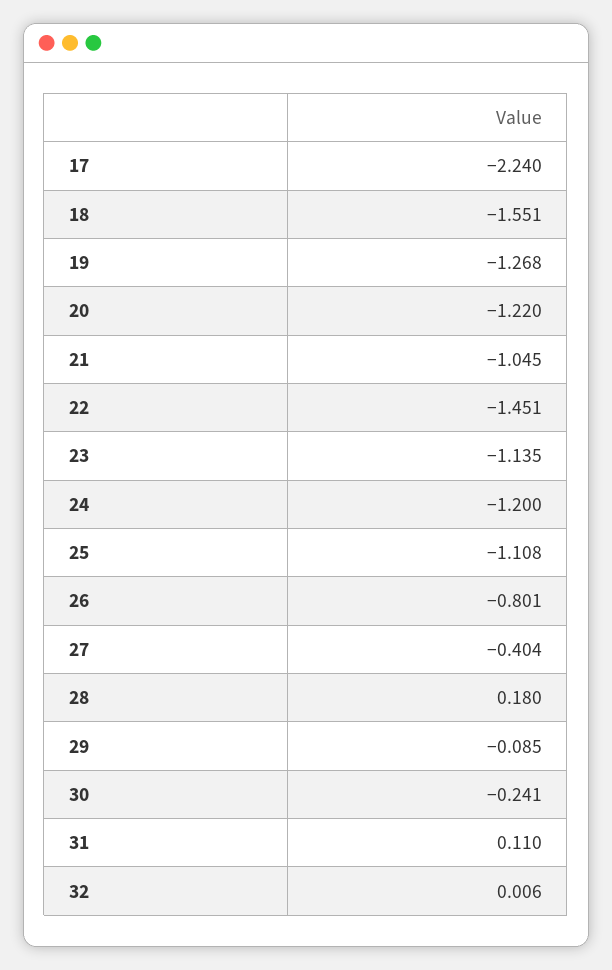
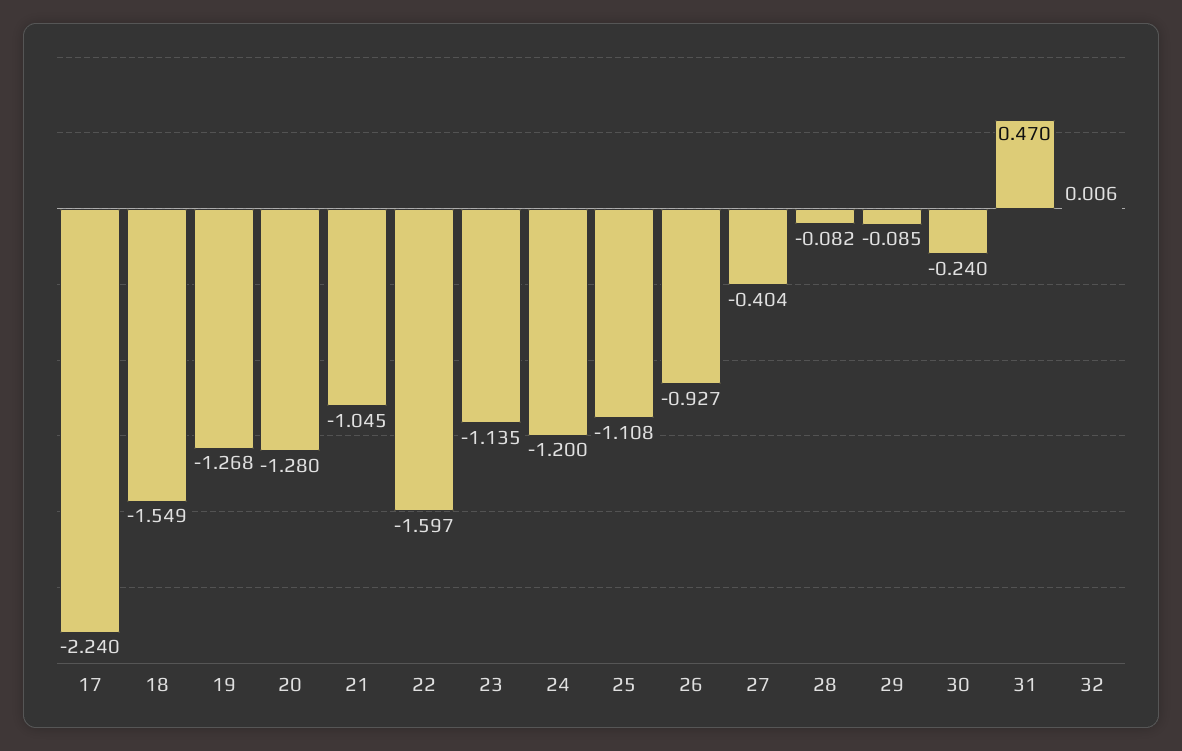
  {
    "17": -2.24,
-   "18": -1.551,
+   "18": -1.549,
    "19": -1.268,
-   "20": -1.22,
+   "20": -1.28,
    "21": -1.045,
-   "22": -1.451,
+   "22": -1.597,
    "23": -1.135,
    "24": -1.2,
    "25": -1.108,
-   "26": -0.801,
+   "26": -0.927,
    "27": -0.404,
-   "28": 0.18,
+   "28": -0.082,
    "29": -0.085,
-   "30": -0.241,
+   "30": -0.24,
-   "31": 0.11,
+   "31": 0.47,
    "32": 0.006
  }

